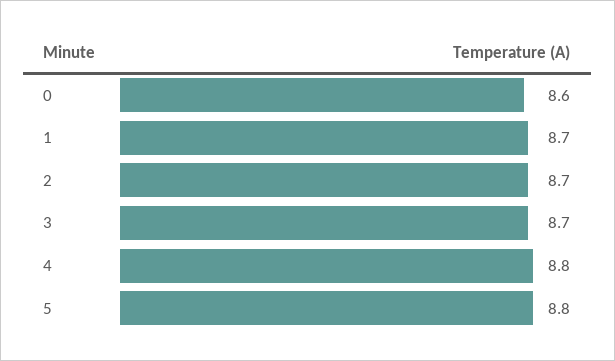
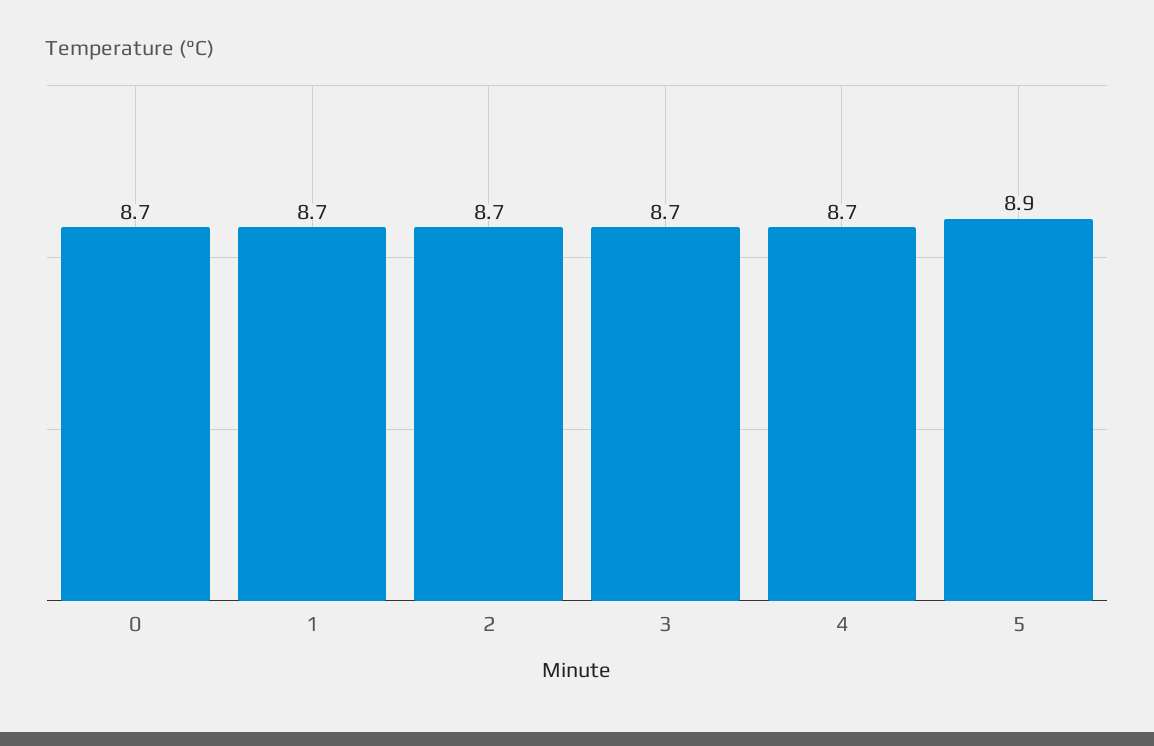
  {
-   "0": 8.6,
+   "0": 8.7,
    "1": 8.7,
    "2": 8.7,
    "3": 8.7,
-   "4": 8.8,
+   "4": 8.7,
-   "5": 8.8
+   "5": 8.9
  }

